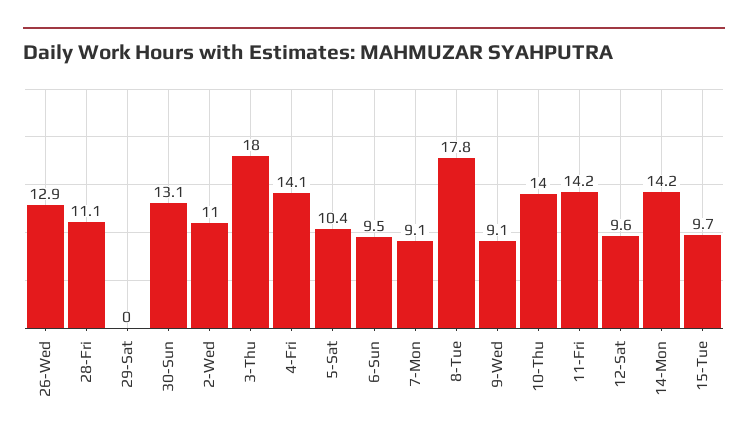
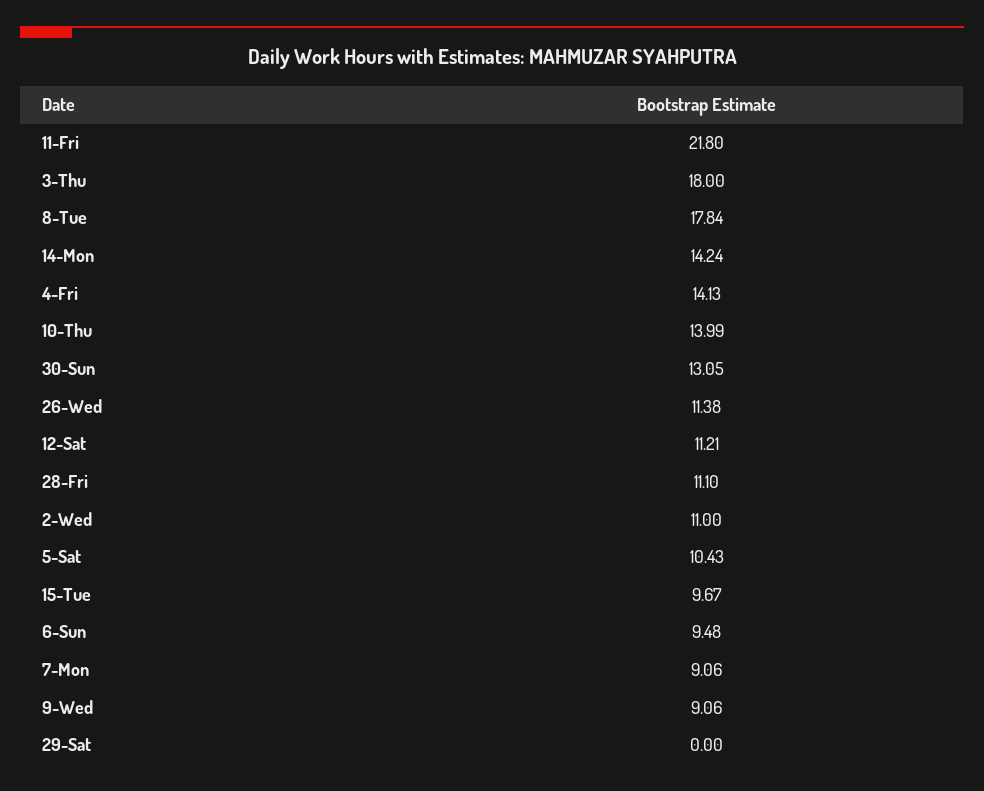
  {
-   "26-Wed": 12.9,
+   "26-Wed": 11.38,
    "28-Fri": 11.1,
    "29-Sat": 0,
    "30-Sun": 13.05,
    "2-Wed": 11,
    "3-Thu": 18,
    "4-Fri": 14.13,
    "5-Sat": 10.43,
    "6-Sun": 9.48,
    "7-Mon": 9.06,
    "8-Tue": 17.84,
    "9-Wed": 9.06,
    "10-Thu": 13.99,
-   "11-Fri": 14.2,
+   "11-Fri": 21.8,
-   "12-Sat": 9.6,
+   "12-Sat": 11.21,
    "14-Mon": 14.24,
    "15-Tue": 9.67
  }

